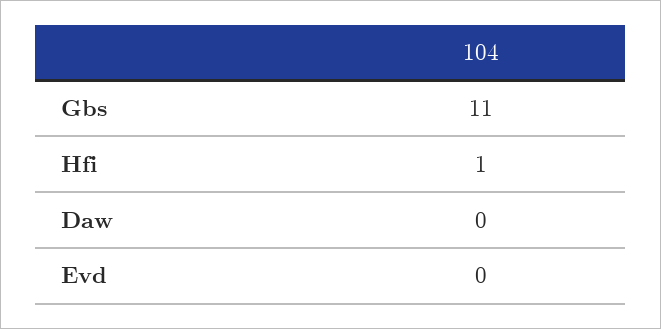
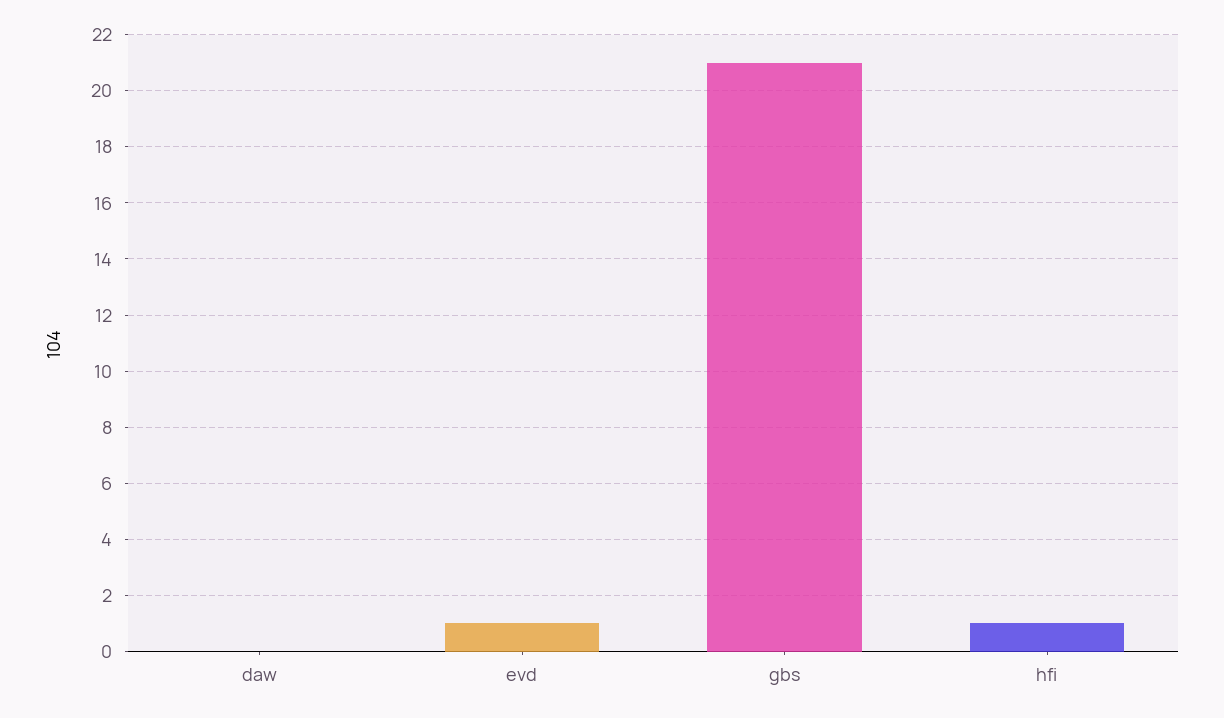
  {
-   "Gbs": 11,
+   "Gbs": 21,
    "Hfi": 1,
    "Daw": 0,
-   "Evd": 0
+   "Evd": 1
  }

